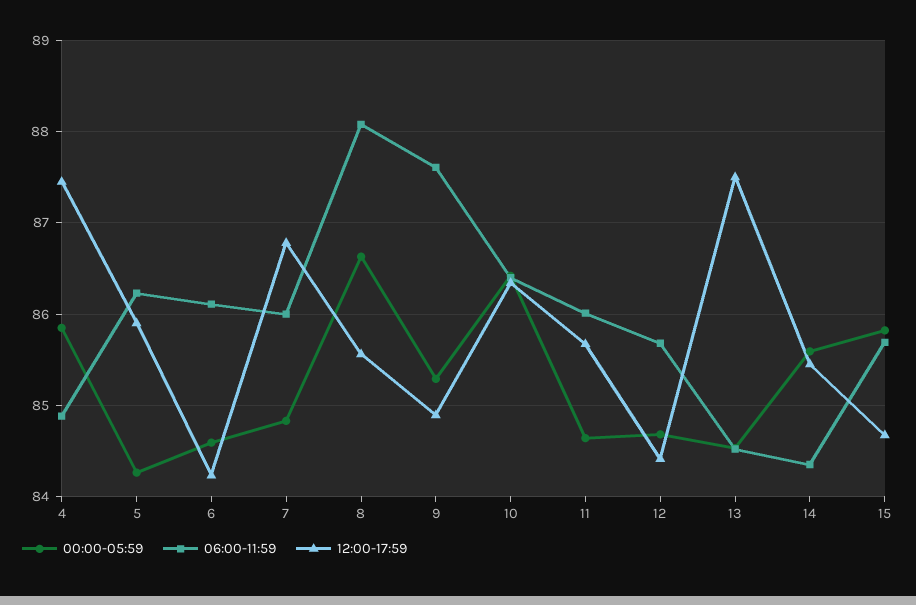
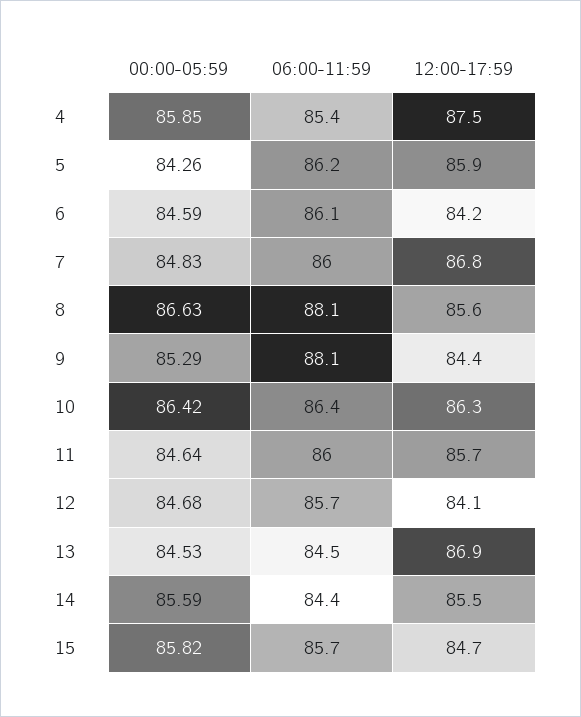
  {
    "00:00-05:59": {
      "4": 85.85,
      "5": 84.26,
      "6": 84.59,
      "7": 84.83,
      "8": 86.63,
      "9": 85.29,
      "10": 86.42,
      "11": 84.64,
      "12": 84.68,
      "13": 84.53,
      "14": 85.59,
      "15": 85.82
    },
    "06:00-11:59": {
-     "4": 84.9,
+     "4": 85.4,
      "5": 86.2,
      "6": 86.1,
      "7": 86,
      "8": 88.1,
-     "9": 87.6,
+     "9": 88.1,
      "10": 86.4,
      "11": 86,
      "12": 85.7,
      "13": 84.5,
      "14": 84.4,
      "15": 85.7
    },
    "12:00-17:59": {
      "4": 87.5,
      "5": 85.9,
      "6": 84.2,
      "7": 86.8,
      "8": 85.6,
-     "9": 84.9,
+     "9": 84.4,
      "10": 86.3,
      "11": 85.7,
-     "12": 84.4,
+     "12": 84.1,
-     "13": 87.5,
+     "13": 86.9,
      "14": 85.5,
      "15": 84.7
    }
  }

